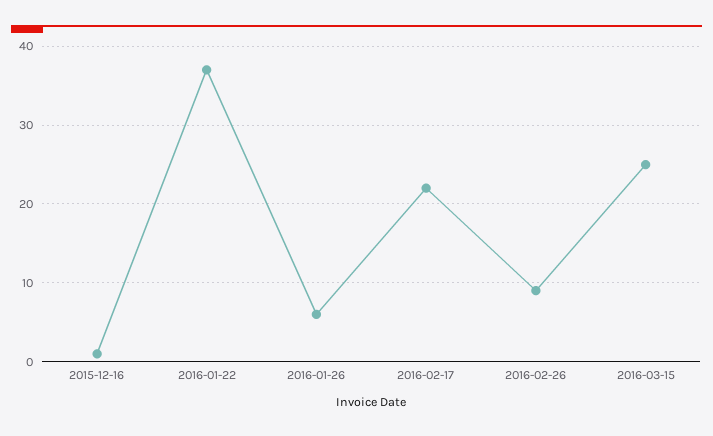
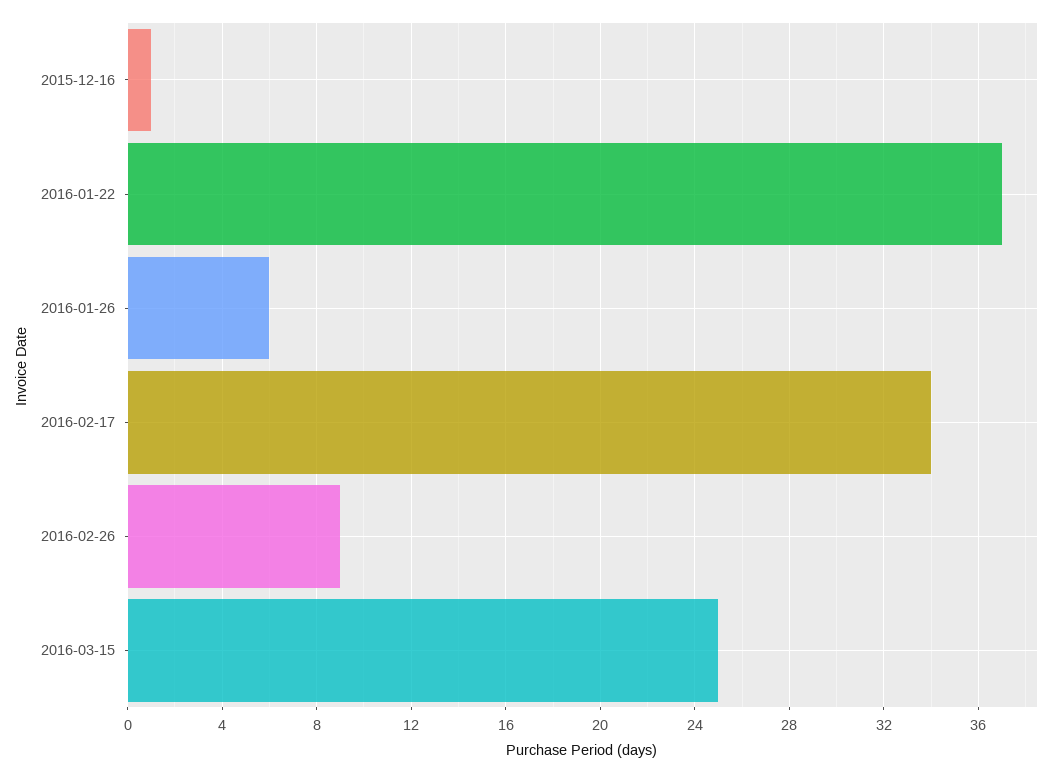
  {
    "2015-12-16": 1,
    "2016-01-22": 37,
    "2016-01-26": 6,
-   "2016-02-17": 22,
+   "2016-02-17": 34,
    "2016-02-26": 9,
    "2016-03-15": 25
  }

